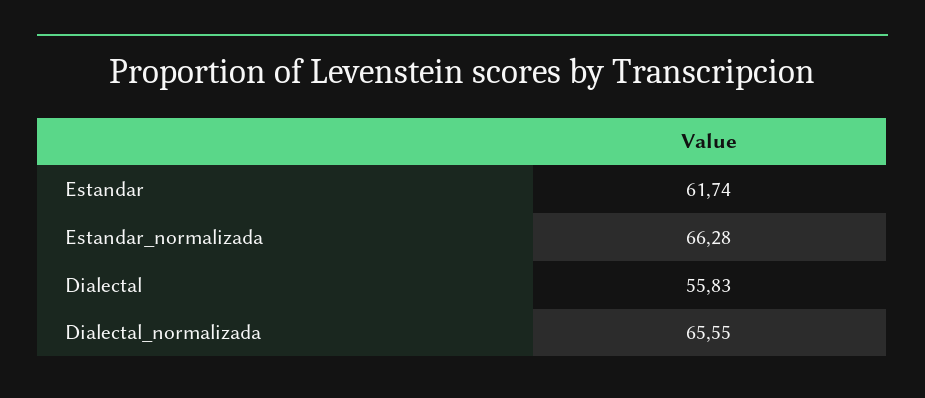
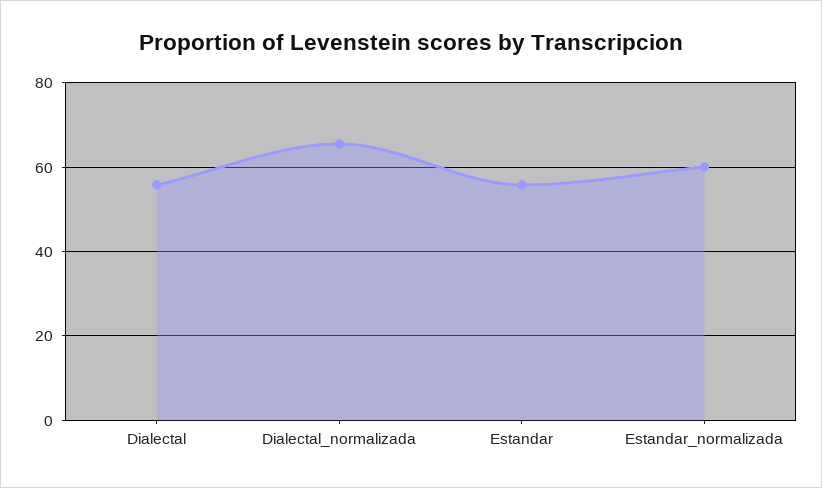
  {
-   "Estandar": 61.74,
+   "Estandar": 56,
-   "Estandar_normalizada": 66.28,
+   "Estandar_normalizada": 60,
    "Dialectal": 55.83,
    "Dialectal_normalizada": 65.55
  }

